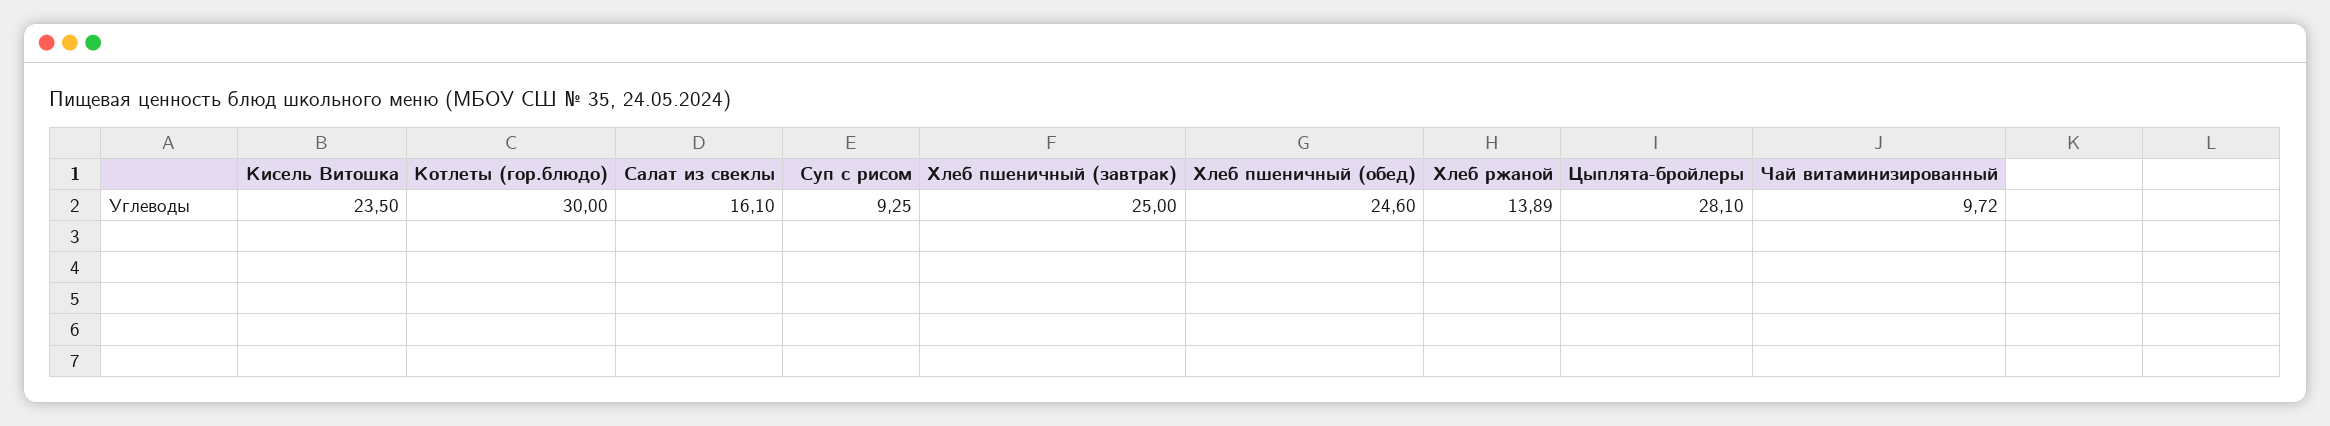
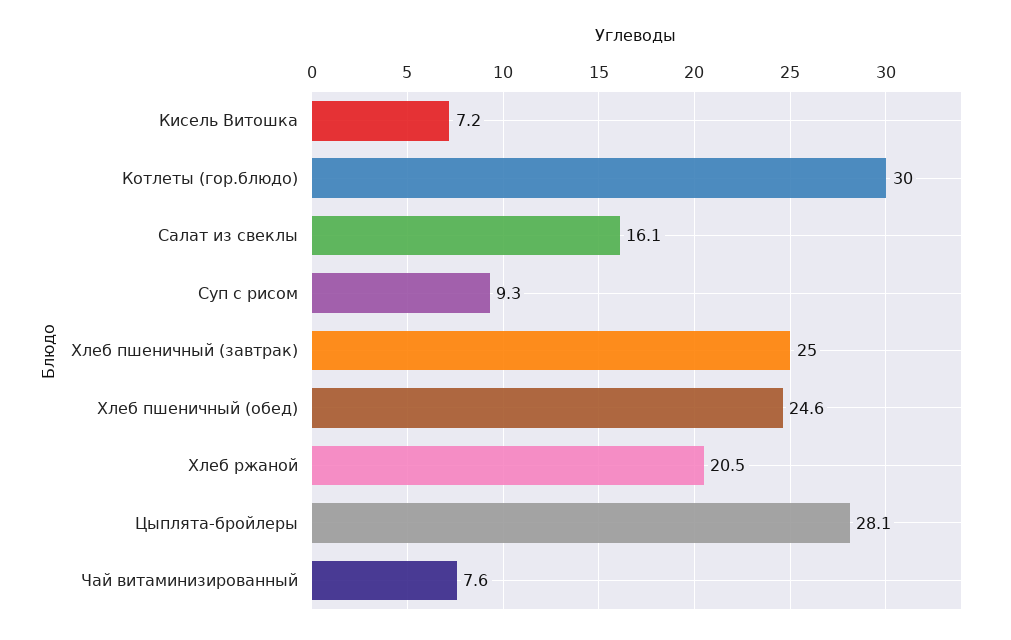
  {
-   "Кисель Витошка": 23.5,
+   "Кисель Витошка": 7.2,
    "Котлеты (гор.блюдо)": 30,
    "Салат из свеклы": 16.1,
    "Суп с рисом": 9.25,
    "Хлеб пшеничный (завтрак)": 25,
    "Хлеб пшеничный (обед)": 24.6,
-   "Хлеб ржаной": 13.89,
+   "Хлеб ржаной": 20.5,
    "Цыплята-бройлеры": 28.1,
-   "Чай витаминизированный": 9.72
+   "Чай витаминизированный": 7.6
  }

